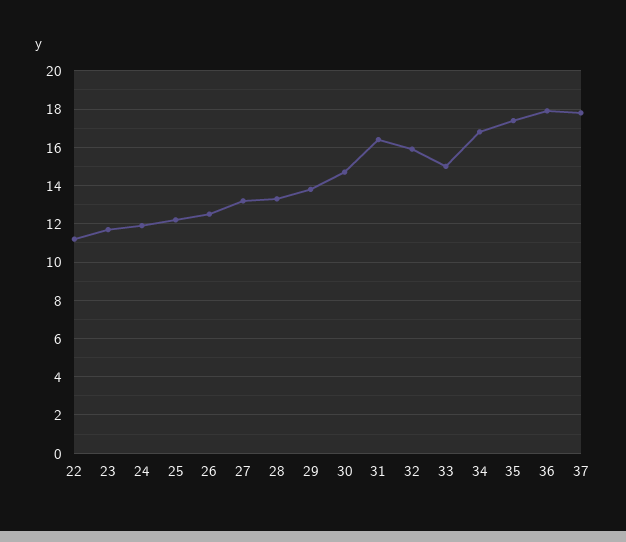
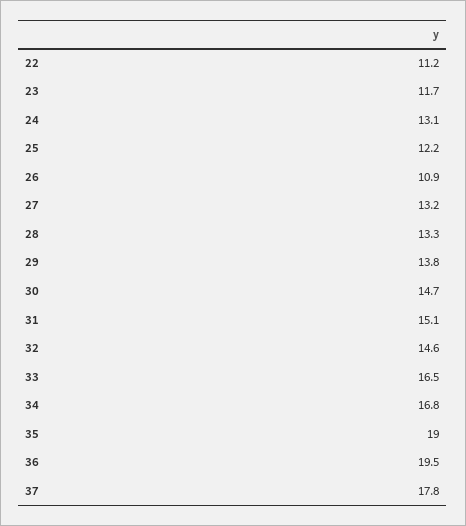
  {
    "22": 11.2,
    "23": 11.7,
-   "24": 12,
+   "24": 13.1,
    "25": 12.2,
-   "26": 12.5,
+   "26": 10.9,
    "27": 13.2,
    "28": 13.3,
    "29": 13.8,
    "30": 14.7,
-   "31": 16.5,
+   "31": 15.1,
-   "32": 16,
+   "32": 14.6,
-   "33": 15,
+   "33": 16.5,
    "34": 16.8,
-   "35": 17.5,
+   "35": 19,
-   "36": 18,
+   "36": 19.5,
    "37": 17.8
  }

